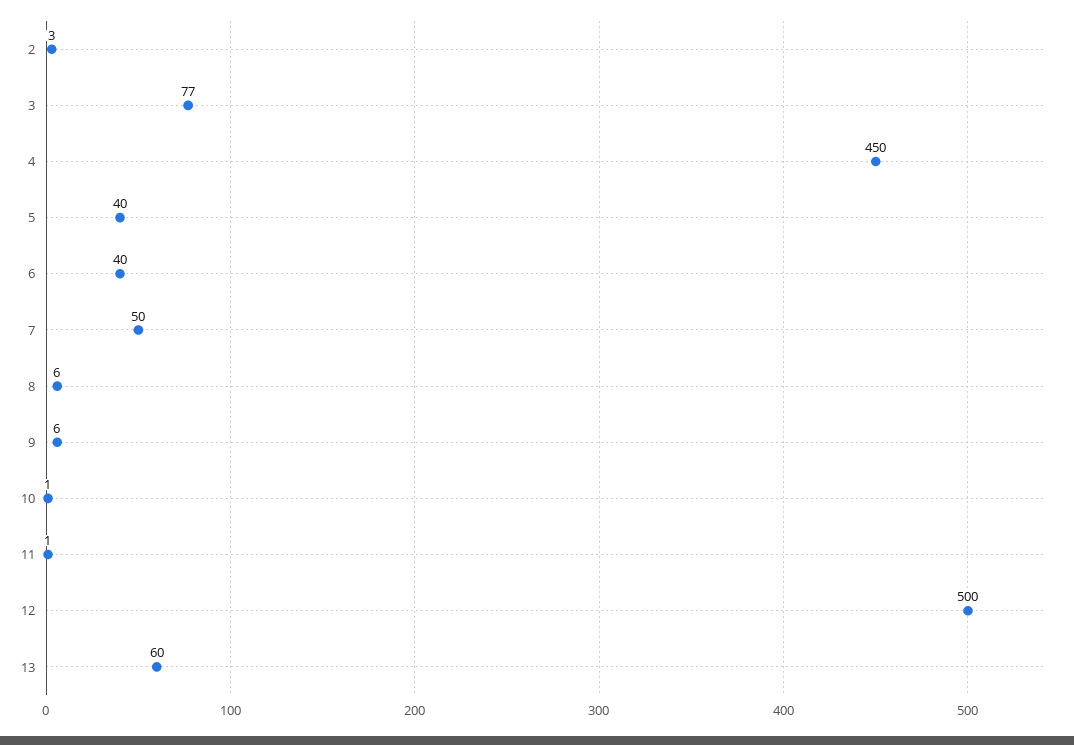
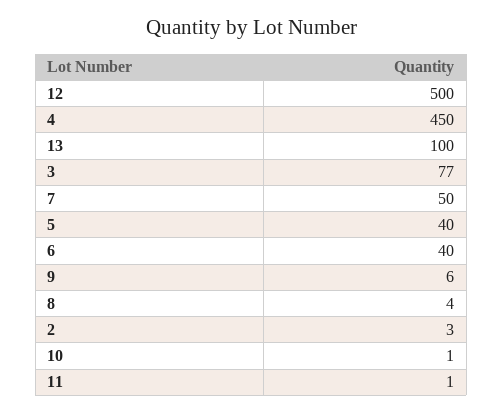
  {
    "2": 3,
    "3": 77,
    "4": 450,
    "5": 40,
    "6": 40,
    "7": 50,
-   "8": 6,
+   "8": 4,
    "9": 6,
    "10": 1,
    "11": 1,
    "12": 500,
-   "13": 60
+   "13": 100
  }

